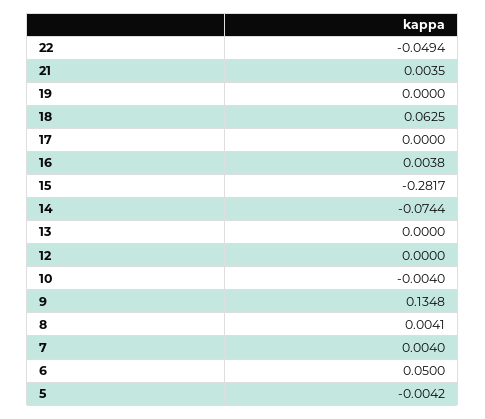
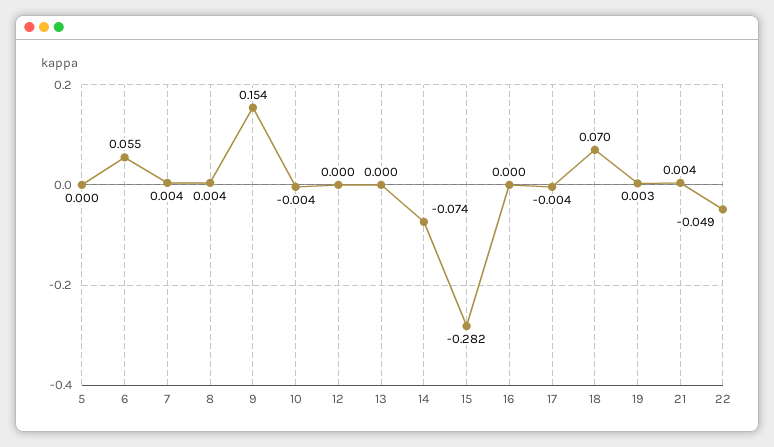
  {
    "22": -0.0494,
    "21": 0.0035,
-   "19": 0,
+   "19": 0.003,
-   "18": 0.0625,
+   "18": 0.07,
-   "17": 0,
+   "17": -0.004,
-   "16": 0.0038,
+   "16": 0,
    "15": -0.2817,
    "14": -0.0744,
    "13": 0,
    "12": 0,
    "10": -0.004,
-   "9": 0.1348,
+   "9": 0.154,
    "8": 0.0041,
    "7": 0.004,
-   "6": 0.05,
+   "6": 0.055,
-   "5": -0.0042
+   "5": 0
  }

